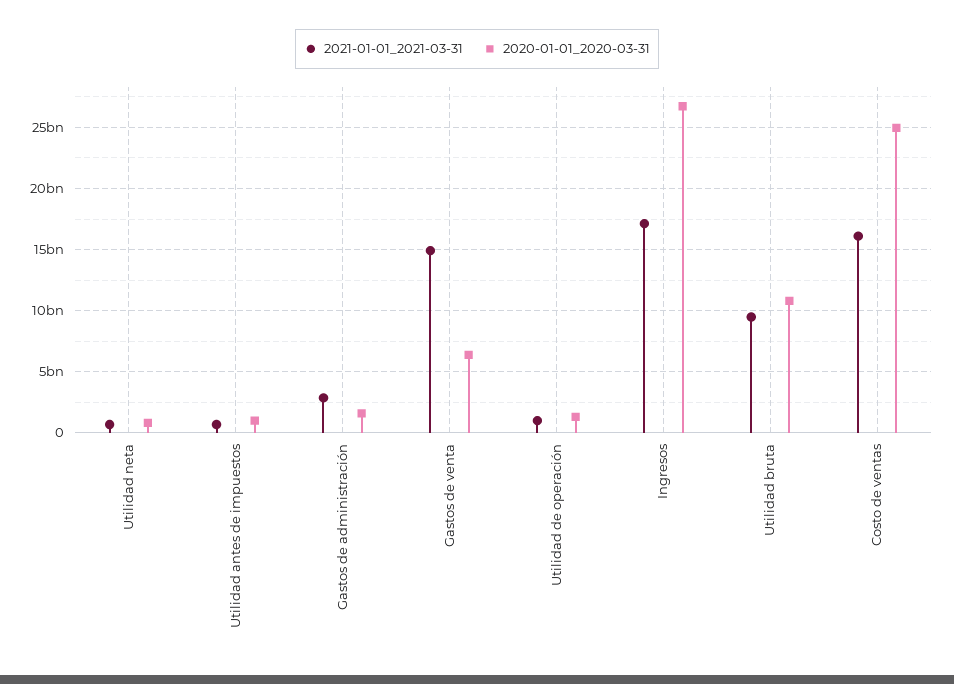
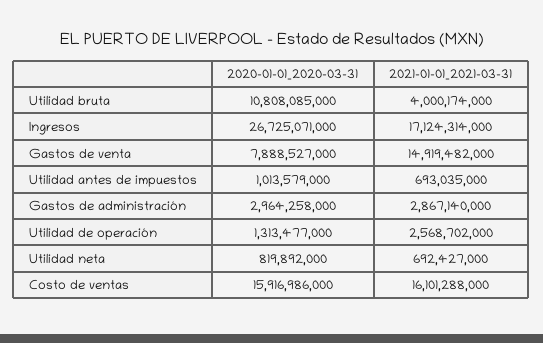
  {
    "2021-01-01_2021-03-31": {
      "Utilidad neta": 692427000,
      "Utilidad antes de impuestos": 693035000,
      "Gastos de administración": 2867140000,
      "Gastos de venta": 14919482000,
-     "Utilidad de operación": 1000000000,
+     "Utilidad de operación": 2568702000,
      "Ingresos": 17124314000,
-     "Utilidad bruta": 9500000000,
+     "Utilidad bruta": 4000174000,
      "Costo de ventas": 16101288000
    },
    "2020-01-01_2020-03-31": {
      "Utilidad neta": 819892000,
      "Utilidad antes de impuestos": 1013579000,
-     "Gastos de administración": 1500000000,
+     "Gastos de administración": 2964258000,
-     "Gastos de venta": 6500000000,
+     "Gastos de venta": 7888527000,
      "Utilidad de operación": 1313477000,
      "Ingresos": 26725071000,
      "Utilidad bruta": 10808085000,
-     "Costo de ventas": 25000000000
+     "Costo de ventas": 15916986000
    }
  }

